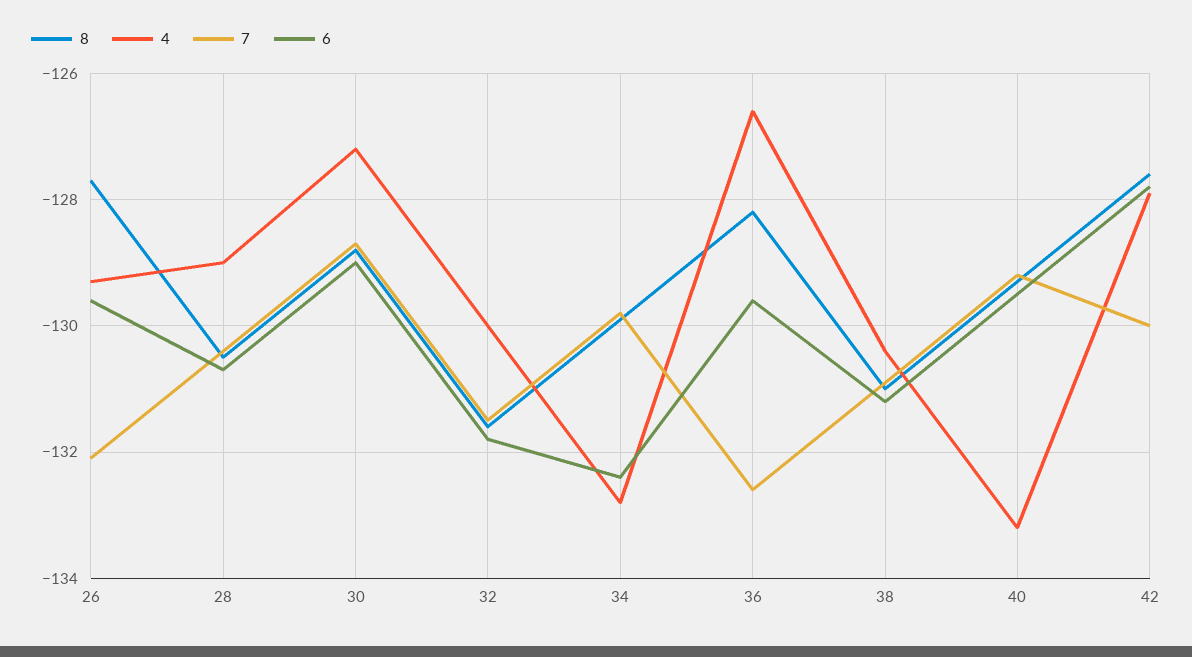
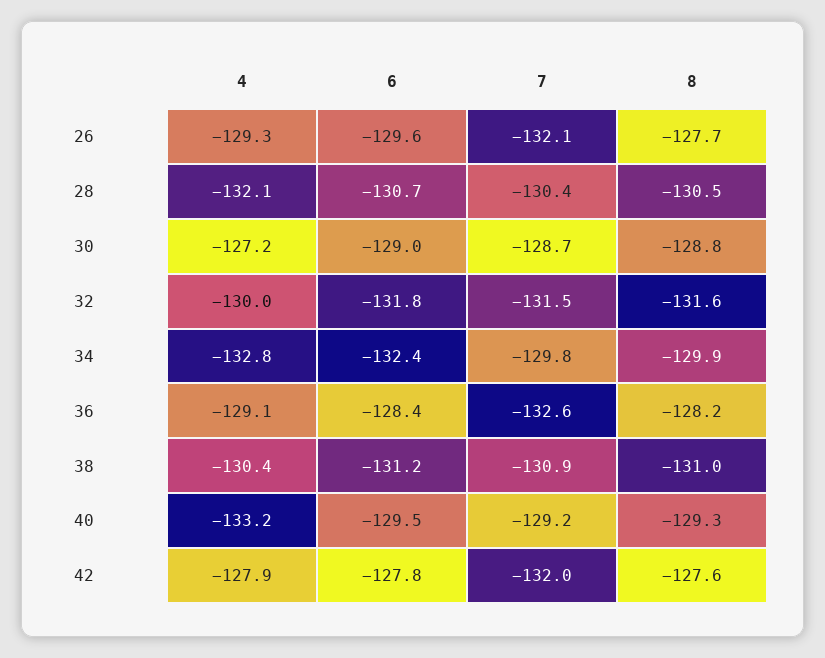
  {
    "8": {
      "26": -127.7,
      "28": -130.5,
      "30": -128.8,
      "32": -131.6,
      "34": -129.9,
      "36": -128.2,
      "38": -131,
      "40": -129.3,
      "42": -127.6
    },
    "4": {
      "26": -129.3,
-     "28": -129,
+     "28": -132.1,
      "30": -127.2,
      "32": -130,
      "34": -132.8,
-     "36": -126.5,
+     "36": -129.1,
      "38": -130.4,
      "40": -133.2,
      "42": -127.9
    },
    "7": {
      "26": -132.1,
      "28": -130.4,
      "30": -128.7,
      "32": -131.5,
      "34": -129.8,
      "36": -132.6,
      "38": -130.9,
      "40": -129.2,
-     "42": -130
+     "42": -132
    },
    "6": {
      "26": -129.6,
      "28": -130.7,
      "30": -129,
      "32": -131.8,
      "34": -132.4,
-     "36": -129.5,
+     "36": -128.4,
      "38": -131.2,
      "40": -129.5,
      "42": -127.8
    }
  }

